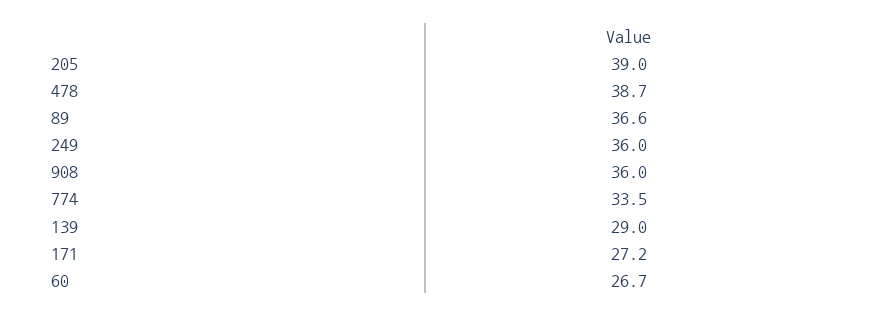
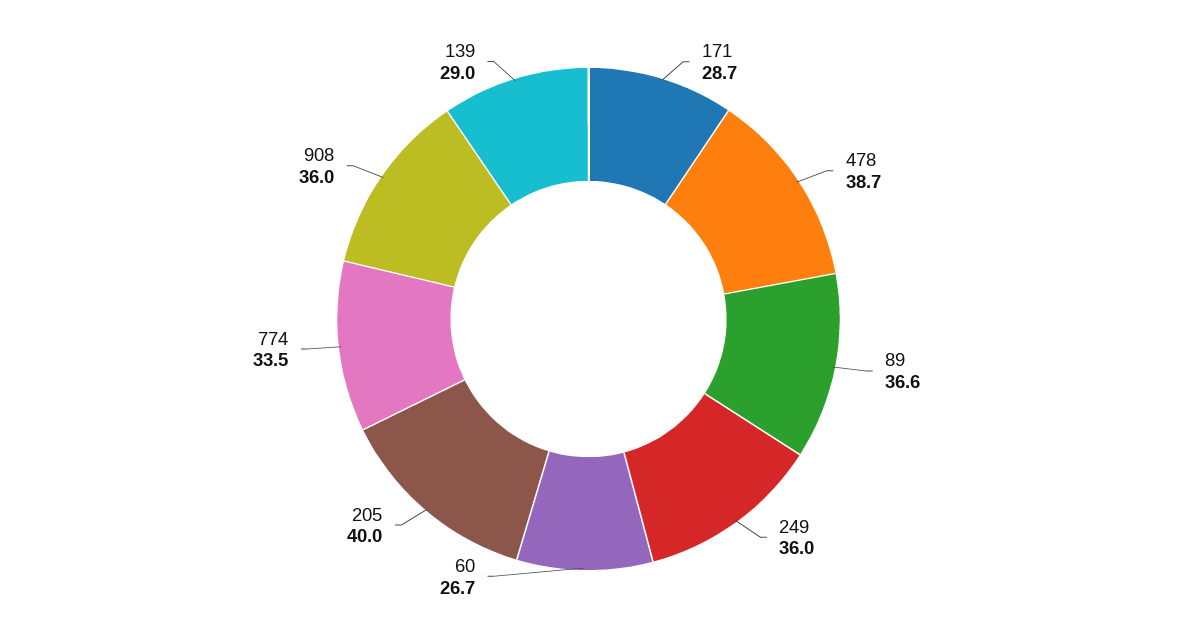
  {
-   "205": 39,
+   "205": 40,
    "478": 38.7,
    "89": 36.6,
    "249": 36,
    "908": 36,
    "774": 33.5,
    "139": 29,
-   "171": 27.2,
+   "171": 28.7,
    "60": 26.7
  }

